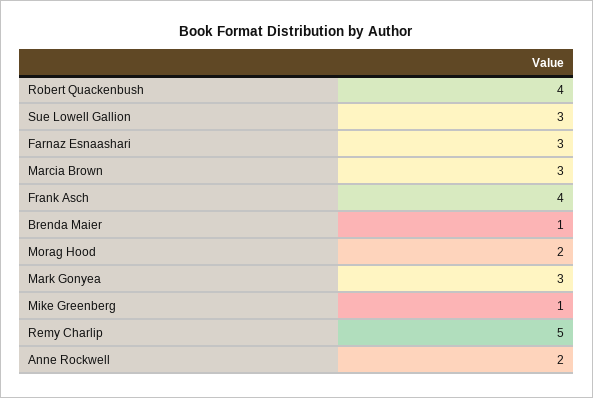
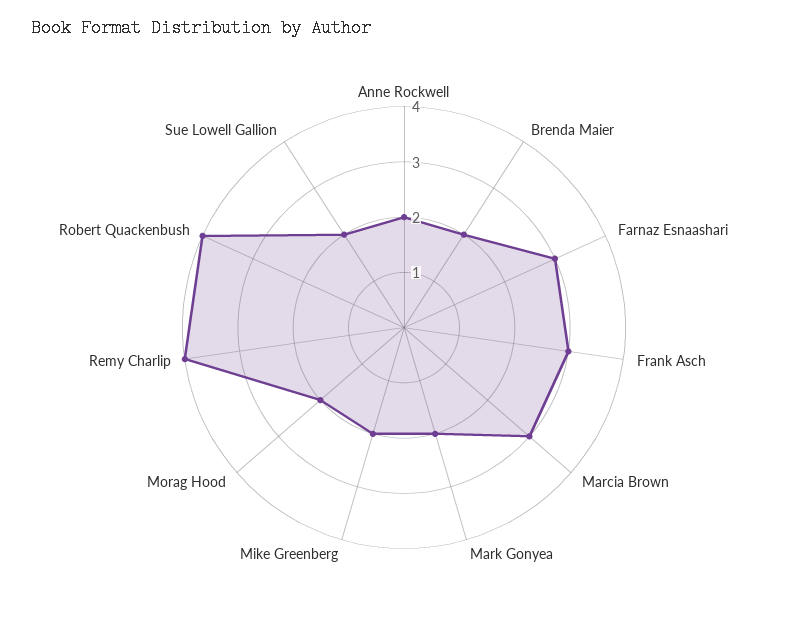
  {
    "Robert Quackenbush": 4,
-   "Sue Lowell Gallion": 3,
+   "Sue Lowell Gallion": 2,
    "Farnaz Esnaashari": 3,
    "Marcia Brown": 3,
-   "Frank Asch": 4,
+   "Frank Asch": 3,
-   "Brenda Maier": 1,
+   "Brenda Maier": 2,
    "Morag Hood": 2,
-   "Mark Gonyea": 3,
+   "Mark Gonyea": 2,
-   "Mike Greenberg": 1,
+   "Mike Greenberg": 2,
-   "Remy Charlip": 5,
+   "Remy Charlip": 4,
    "Anne Rockwell": 2
  }

